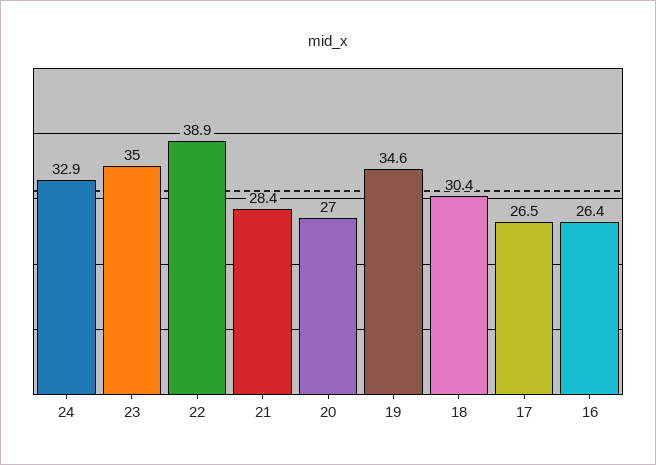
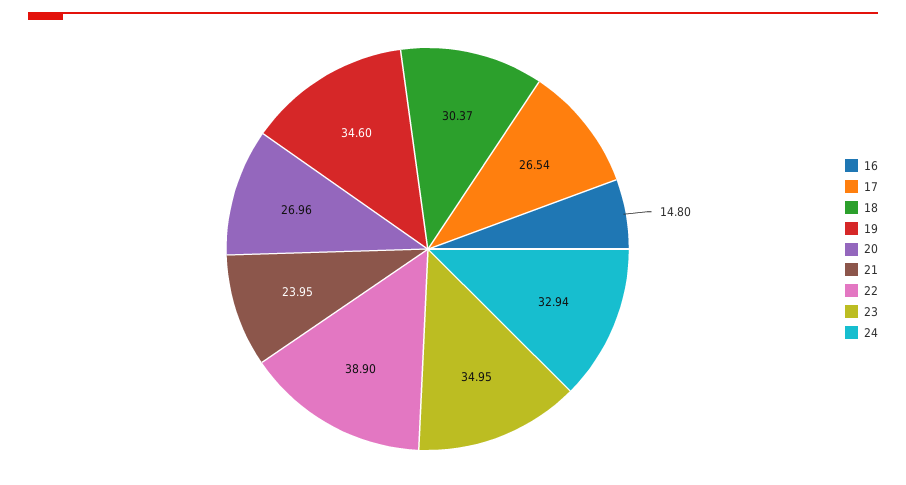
  {
    "24": 32.94,
    "23": 34.95,
    "22": 38.9,
-   "21": 28.4,
+   "21": 23.95,
    "20": 26.96,
    "19": 34.6,
    "18": 30.37,
    "17": 26.54,
-   "16": 26.4
+   "16": 14.8
  }

